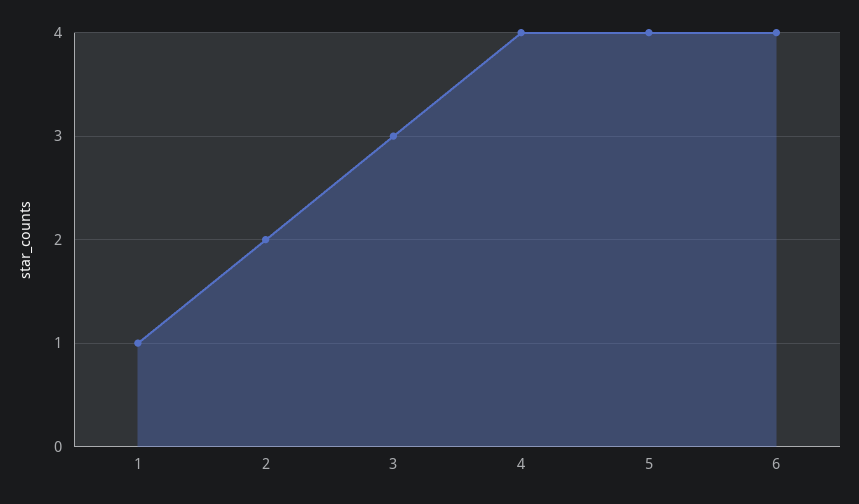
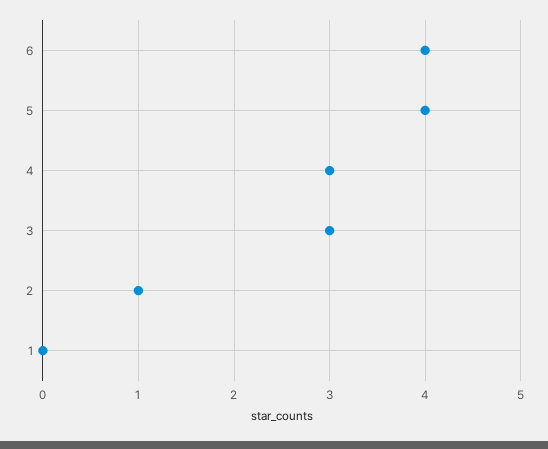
  {
-   "1": 1,
+   "1": 0,
-   "2": 2,
+   "2": 1,
    "3": 3,
-   "4": 4,
+   "4": 3,
    "5": 4,
    "6": 4
  }

